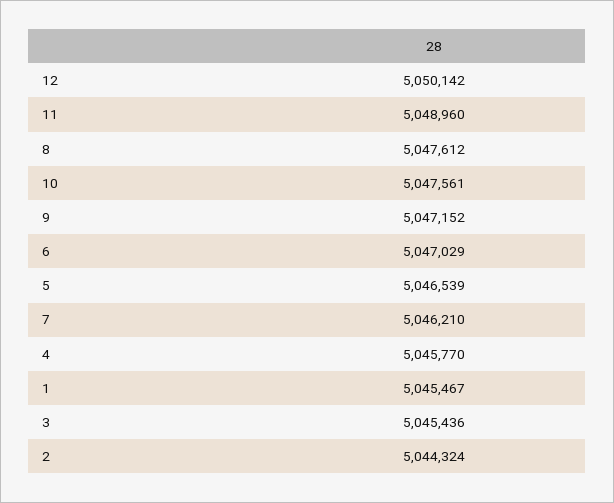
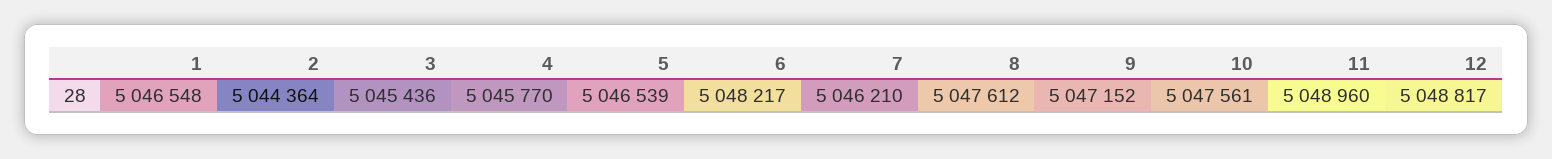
  {
-   "12": 5050142,
+   "12": 5048817,
    "11": 5048960,
    "8": 5047612,
    "10": 5047561,
    "9": 5047152,
-   "6": 5047029,
+   "6": 5048217,
    "5": 5046539,
    "7": 5046210,
    "4": 5045770,
-   "1": 5045467,
+   "1": 5046548,
    "3": 5045436,
-   "2": 5044324
+   "2": 5044364
  }

